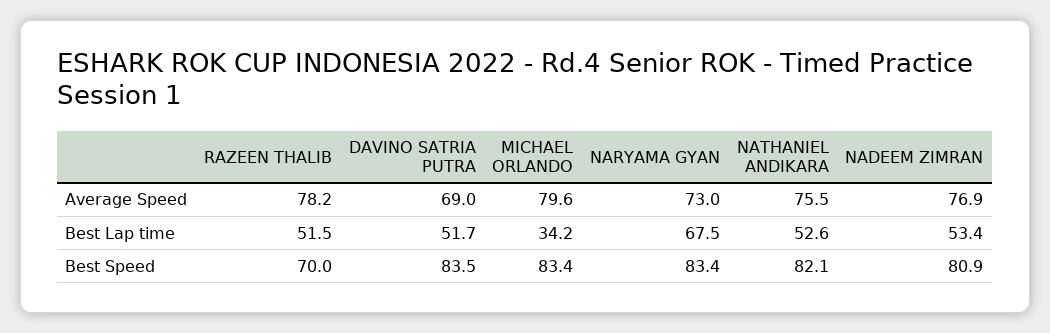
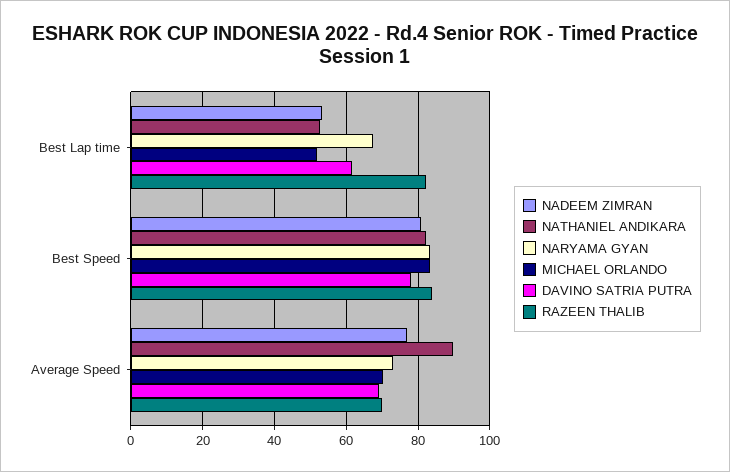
  {
    "RAZEEN THALIB": {
-     "Average Speed": 78.2,
+     "Average Speed": 70,
-     "Best Lap time": 51.5,
+     "Best Lap time": 82,
-     "Best Speed": 70
+     "Best Speed": 84
    },
    "DAVINO SATRIA PUTRA": {
      "Average Speed": 69,
-     "Best Lap time": 51.7,
+     "Best Lap time": 62,
-     "Best Speed": 83.5
+     "Best Speed": 78
    },
    "MICHAEL ORLANDO": {
-     "Average Speed": 79.6,
+     "Average Speed": 70,
-     "Best Lap time": 34.2,
+     "Best Lap time": 52,
      "Best Speed": 83.4
    },
    "NARYAMA GYAN": {
      "Average Speed": 73,
      "Best Lap time": 67.5,
      "Best Speed": 83.4
    },
    "NATHANIEL ANDIKARA": {
-     "Average Speed": 75.5,
+     "Average Speed": 90,
      "Best Lap time": 52.6,
      "Best Speed": 82.1
    },
    "NADEEM ZIMRAN": {
      "Average Speed": 76.9,
      "Best Lap time": 53.4,
      "Best Speed": 80.9
    }
  }

